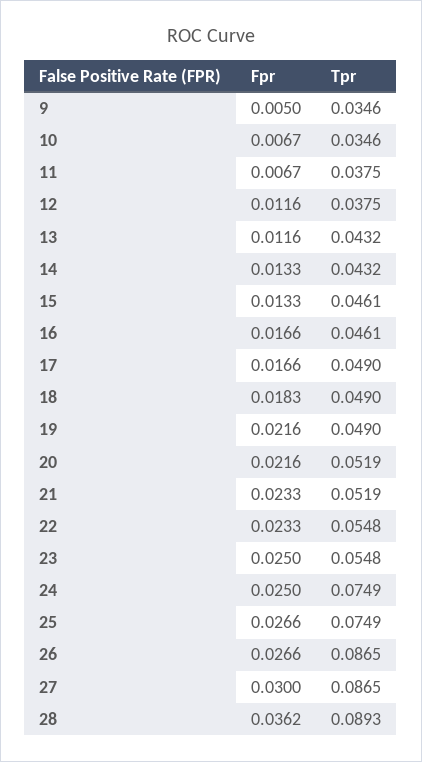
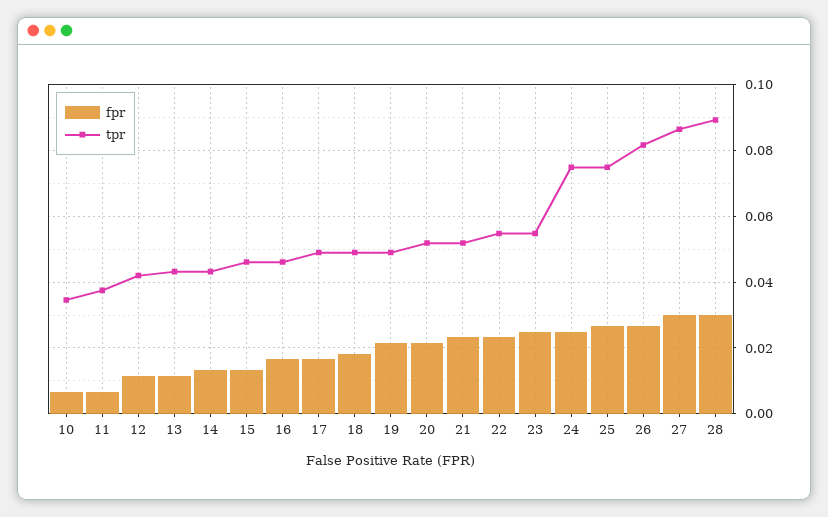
  {
    "Fpr": {
-     "9": 0.005,
      "10": 0.0067,
      "11": 0.0067,
      "12": 0.0116,
      "13": 0.0116,
      "14": 0.0133,
      "15": 0.0133,
      "16": 0.0166,
      "17": 0.0166,
      "18": 0.0183,
      "19": 0.0216,
      "20": 0.0216,
      "21": 0.0233,
      "22": 0.0233,
      "23": 0.025,
      "24": 0.025,
      "25": 0.0266,
      "26": 0.0266,
      "27": 0.03,
-     "28": 0.0362
+     "28": 0.03
    },
    "Tpr": {
-     "9": 0.0346,
      "10": 0.0346,
      "11": 0.0375,
-     "12": 0.0375,
+     "12": 0.042,
      "13": 0.0432,
      "14": 0.0432,
      "15": 0.0461,
      "16": 0.0461,
      "17": 0.049,
      "18": 0.049,
      "19": 0.049,
      "20": 0.0519,
      "21": 0.0519,
      "22": 0.0548,
      "23": 0.0548,
      "24": 0.0749,
      "25": 0.0749,
-     "26": 0.0865,
+     "26": 0.082,
      "27": 0.0865,
      "28": 0.0893
    }
  }

